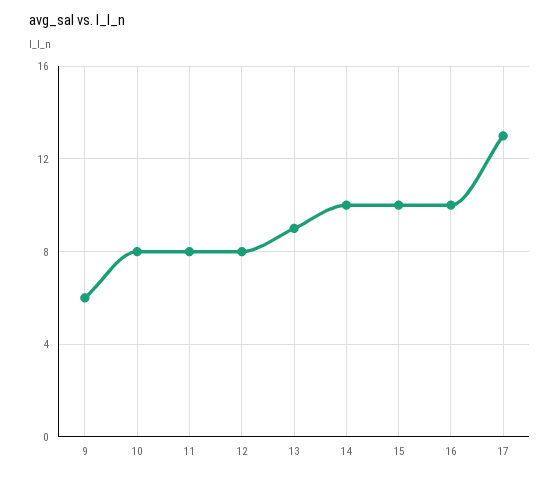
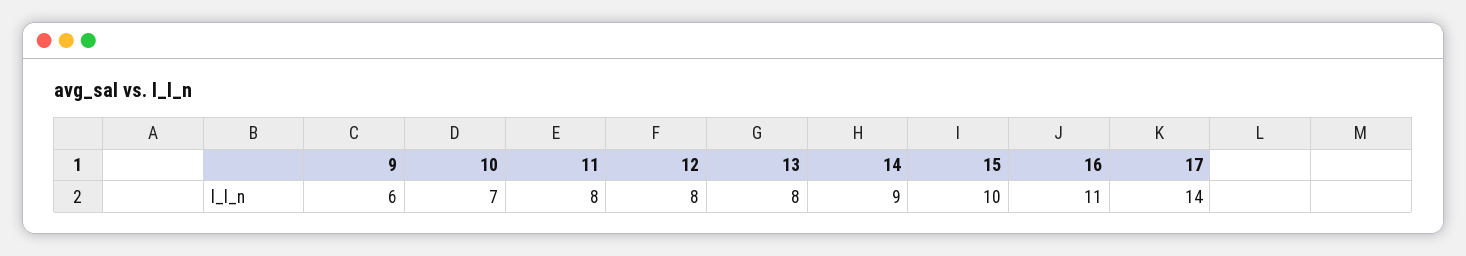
  {
    "9": 6,
-   "10": 8,
+   "10": 7,
    "11": 8,
    "12": 8,
-   "13": 9,
+   "13": 8,
-   "14": 10,
+   "14": 9,
    "15": 10,
-   "16": 10,
+   "16": 11,
-   "17": 13
+   "17": 14
  }

